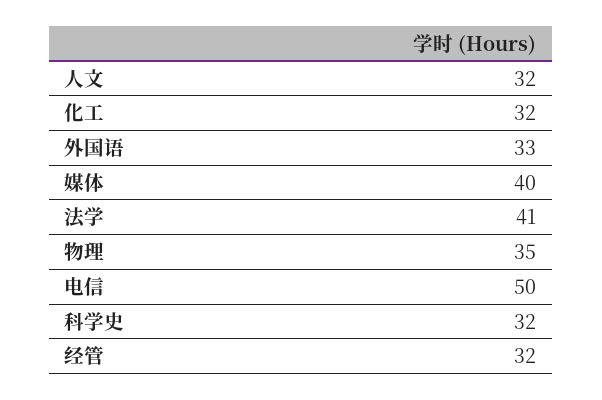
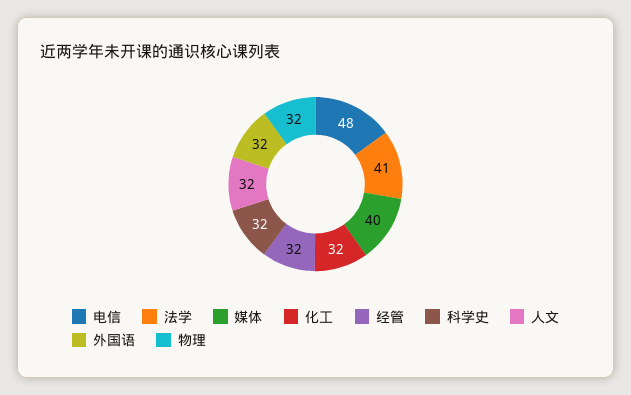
  {
    "人文": 32,
    "化工": 32,
-   "外国语": 33,
+   "外国语": 32,
    "媒体": 40,
    "法学": 41,
-   "物理": 35,
+   "物理": 32,
-   "电信": 50,
+   "电信": 48,
    "科学史": 32,
    "经管": 32
  }

